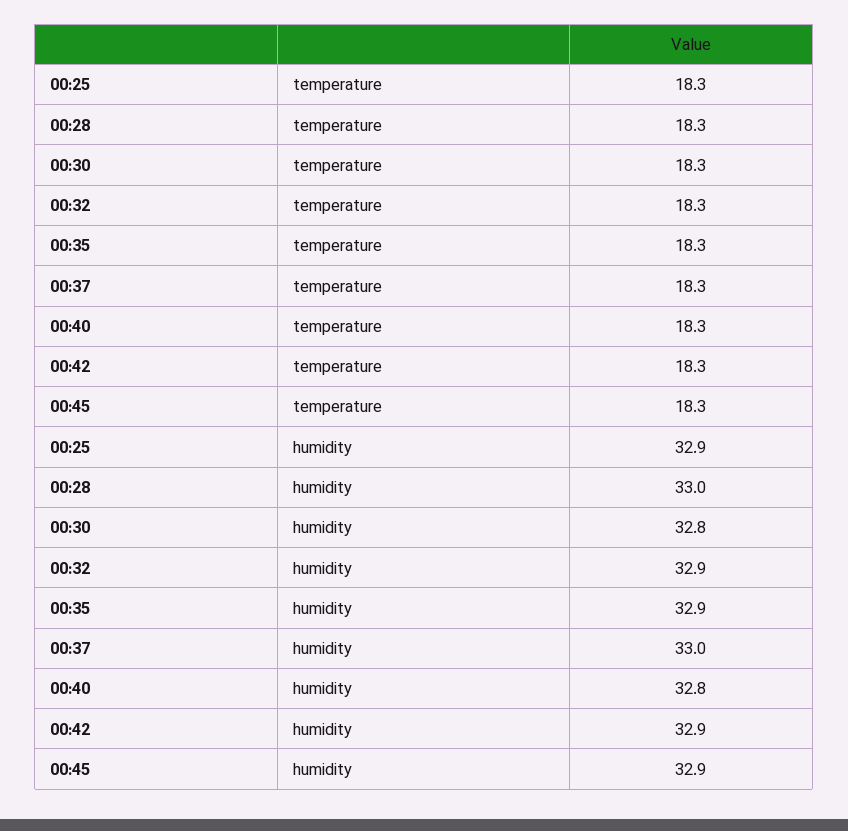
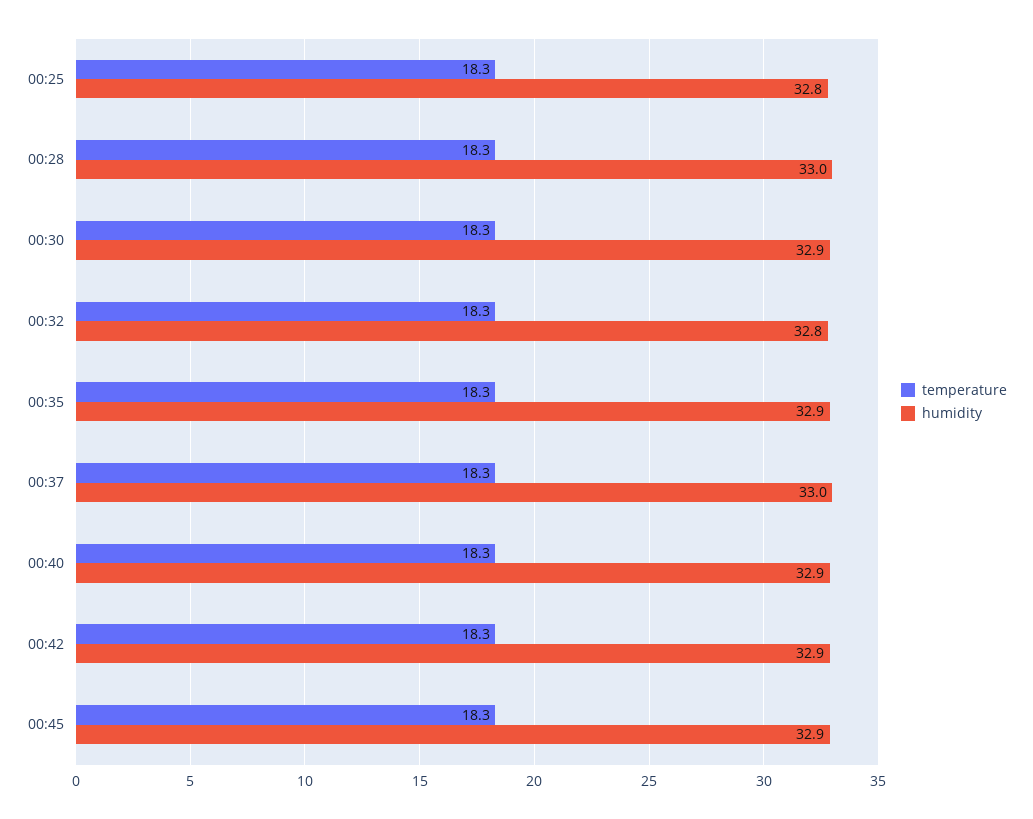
  {
    "temperature": {
      "00:25": 18.3,
      "00:28": 18.3,
      "00:30": 18.3,
      "00:32": 18.3,
      "00:35": 18.3,
      "00:37": 18.3,
      "00:40": 18.3,
      "00:42": 18.3,
      "00:45": 18.3
    },
    "humidity": {
-     "00:25": 32.9,
+     "00:25": 32.8,
      "00:28": 33,
-     "00:30": 32.8,
+     "00:30": 32.9,
-     "00:32": 32.9,
+     "00:32": 32.8,
      "00:35": 32.9,
      "00:37": 33,
-     "00:40": 32.8,
+     "00:40": 32.9,
      "00:42": 32.9,
      "00:45": 32.9
    }
  }

